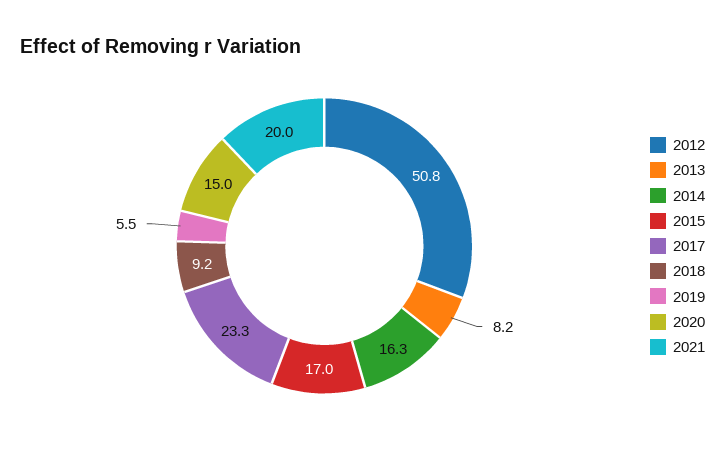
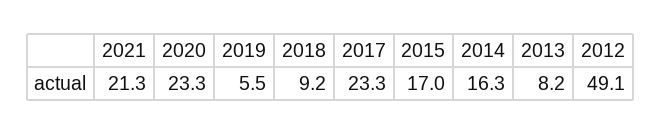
  {
-   "2012": 50.8,
+   "2012": 49.1,
    "2013": 8.2,
    "2014": 16.3,
    "2015": 17,
    "2017": 23.3,
    "2018": 9.2,
    "2019": 5.5,
-   "2020": 15,
+   "2020": 23.3,
-   "2021": 20
+   "2021": 21.3
  }

